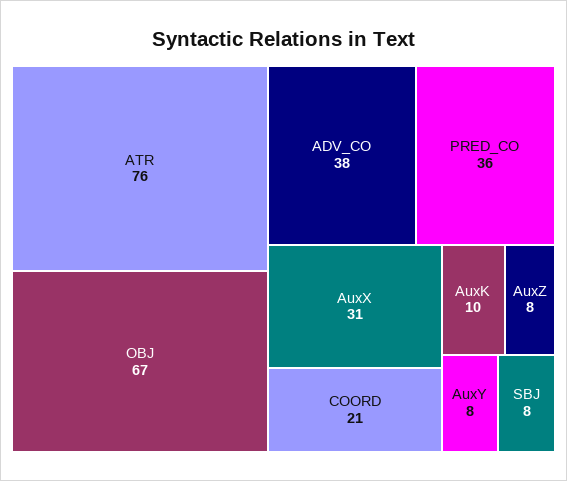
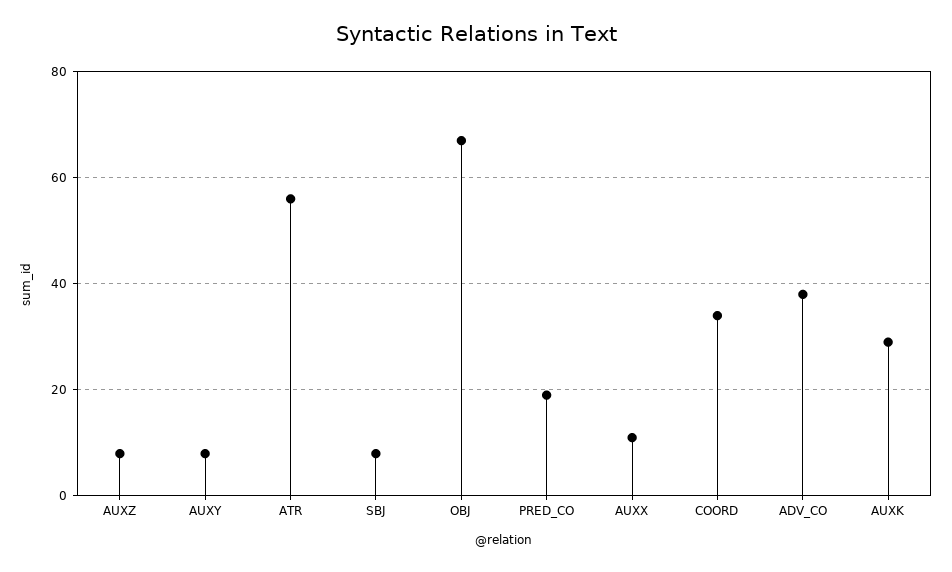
  {
-   "ATR": 76,
+   "ATR": 55,
    "OBJ": 67,
    "ADV_CO": 38,
-   "PRED_CO": 36,
+   "PRED_CO": 20,
-   "AuxX": 31,
+   "AuxX": 10,
-   "COORD": 21,
+   "COORD": 35,
-   "AuxK": 10,
+   "AuxK": 30,
    "AuxZ": 8,
    "AuxY": 8,
    "SBJ": 8
  }

